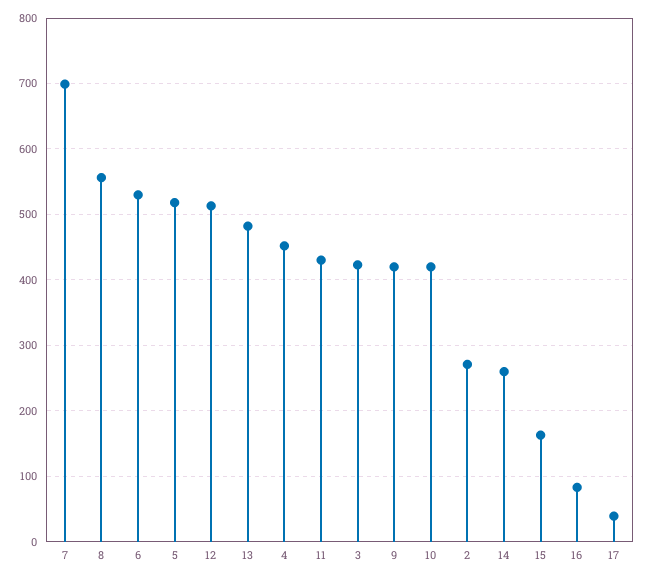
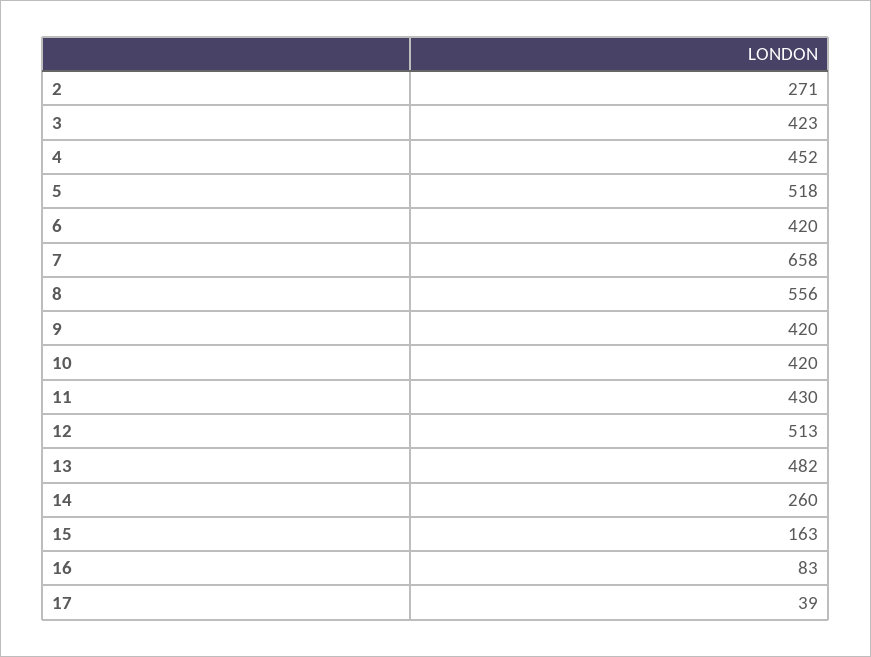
  {
-   "7": 700,
+   "7": 658,
    "8": 556,
-   "6": 530,
+   "6": 420,
    "5": 518,
    "12": 513,
    "13": 482,
    "4": 452,
    "11": 430,
    "3": 423,
    "9": 420,
    "10": 420,
    "2": 271,
    "14": 260,
    "15": 163,
    "16": 83,
    "17": 39
  }

